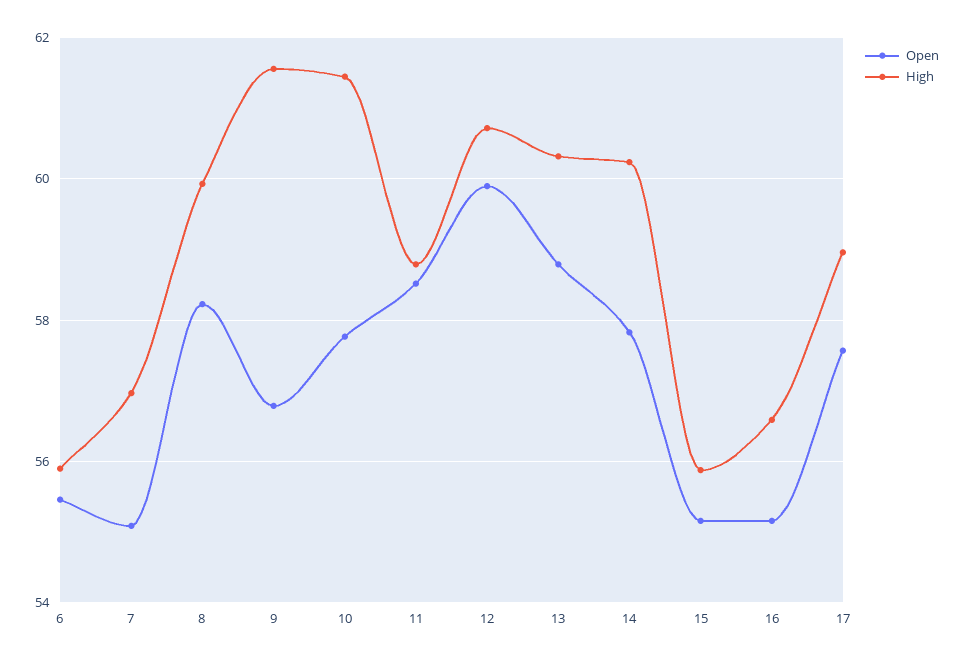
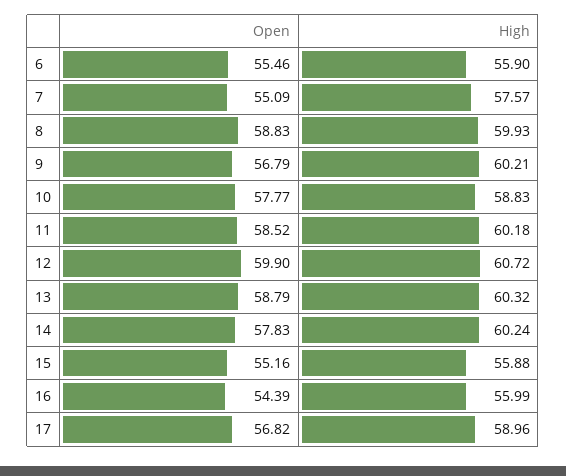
  {
    "Open": {
      "6": 55.46,
      "7": 55.09,
-     "8": 58.2,
+     "8": 58.83,
      "9": 56.79,
      "10": 57.77,
      "11": 58.52,
      "12": 59.9,
      "13": 58.79,
      "14": 57.83,
      "15": 55.16,
-     "16": 55.2,
+     "16": 54.39,
-     "17": 57.6
+     "17": 56.82
    },
    "High": {
      "6": 55.9,
-     "7": 57,
+     "7": 57.57,
      "8": 59.93,
-     "9": 61.6,
+     "9": 60.21,
-     "10": 61.4,
+     "10": 58.83,
-     "11": 58.8,
+     "11": 60.18,
      "12": 60.72,
      "13": 60.32,
      "14": 60.24,
      "15": 55.88,
-     "16": 56.6,
+     "16": 55.99,
      "17": 58.96
    }
  }

